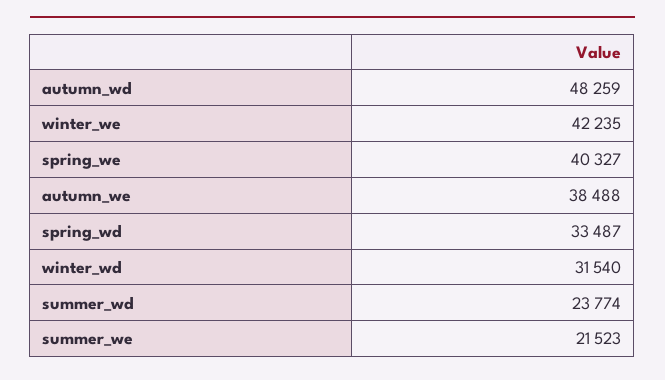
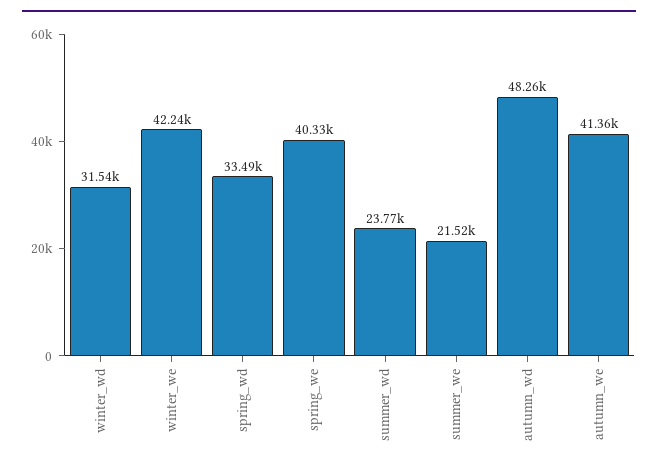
  {
    "autumn_wd": 48259,
    "winter_we": 42235,
    "spring_we": 40327,
-   "autumn_we": 38488,
+   "autumn_we": 41360,
    "spring_wd": 33487,
    "winter_wd": 31540,
    "summer_wd": 23774,
    "summer_we": 21523
  }

